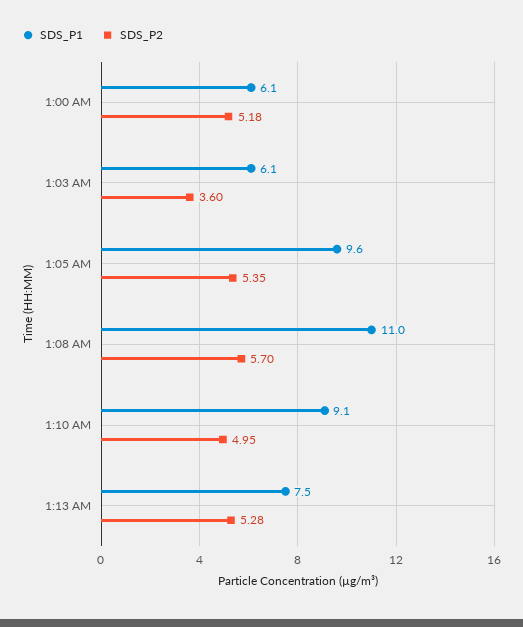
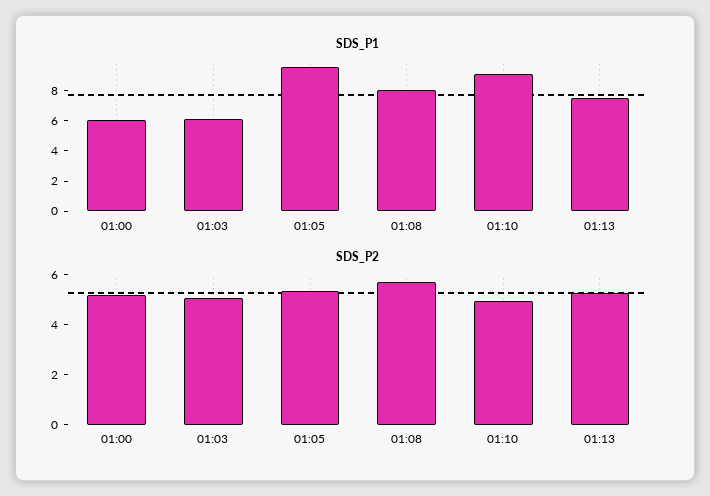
  {
    "SDS_P1": {
      "1:00 AM": 6.1,
      "1:03 AM": 6.1,
      "1:05 AM": 9.6,
-     "1:08 AM": 11,
+     "1:08 AM": 8,
      "1:10 AM": 9.1,
      "1:13 AM": 7.5
    },
    "SDS_P2": {
      "1:00 AM": 5.18,
-     "1:03 AM": 3.6,
+     "1:03 AM": 5,
      "1:05 AM": 5.35,
      "1:08 AM": 5.7,
      "1:10 AM": 4.95,
      "1:13 AM": 5.28
    }
  }

